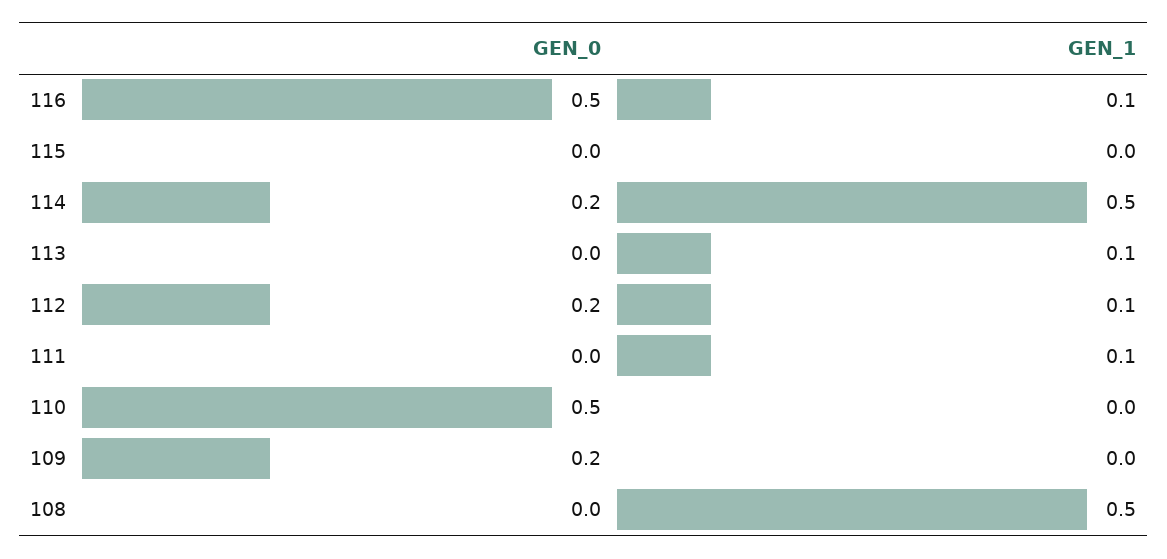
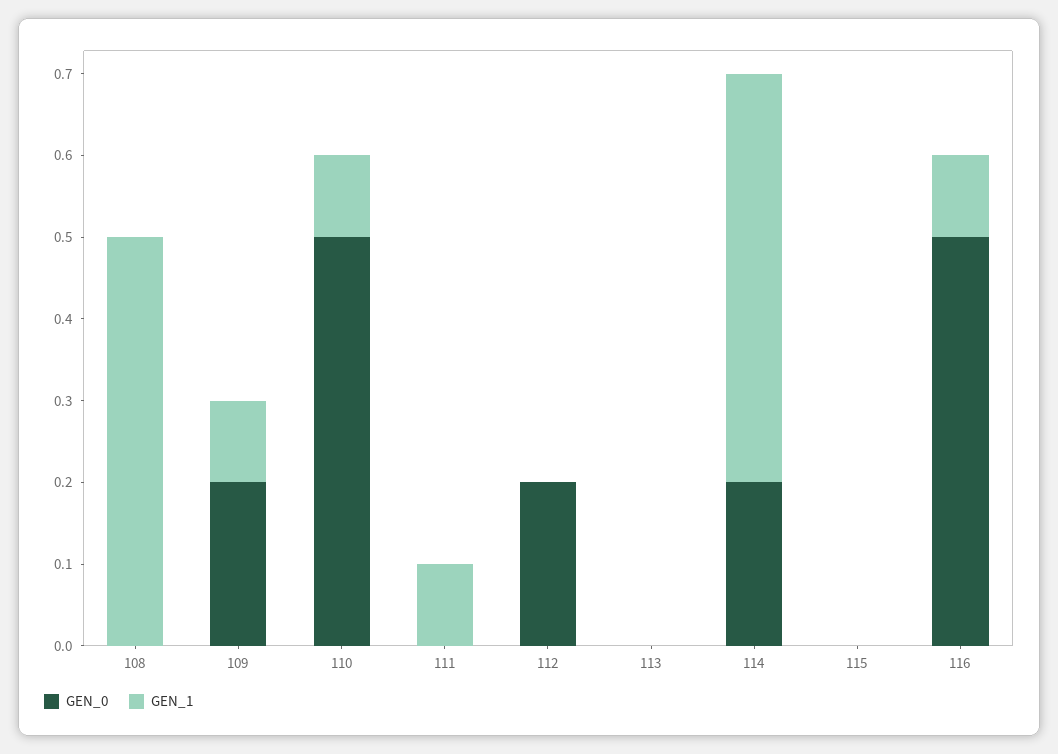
  {
    "GEN_0": {
      "116": 0.5,
      "115": 0,
      "114": 0.2,
      "113": 0,
      "112": 0.2,
      "111": 0,
      "110": 0.5,
      "109": 0.2,
      "108": 0
    },
    "GEN_1": {
      "116": 0.1,
      "115": 0,
      "114": 0.5,
-     "113": 0.1,
+     "113": 0,
-     "112": 0.1,
+     "112": 0,
      "111": 0.1,
-     "110": 0,
+     "110": 0.1,
-     "109": 0,
+     "109": 0.1,
      "108": 0.5
    }
  }

